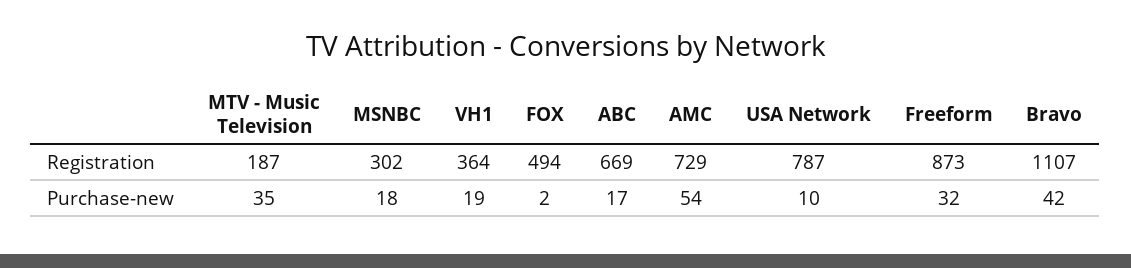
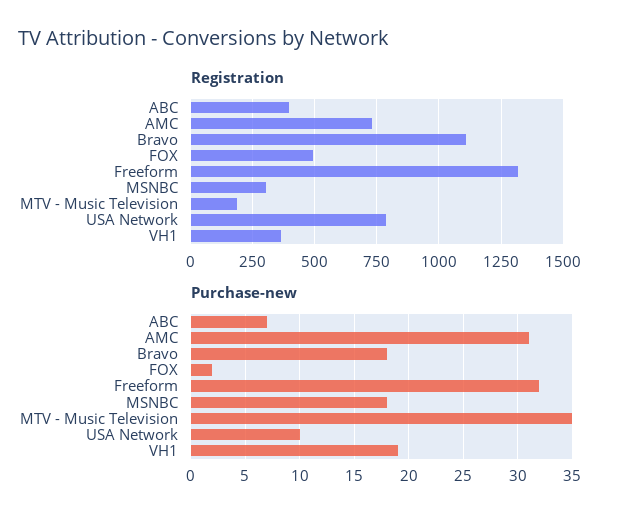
  {
    "Registration": {
      "MTV - Music Television": 187,
      "MSNBC": 302,
      "VH1": 364,
      "FOX": 494,
-     "ABC": 669,
+     "ABC": 400,
      "AMC": 729,
      "USA Network": 787,
-     "Freeform": 873,
+     "Freeform": 1325,
      "Bravo": 1107
    },
    "Purchase-new": {
      "MTV - Music Television": 35,
      "MSNBC": 18,
      "VH1": 19,
      "FOX": 2,
-     "ABC": 17,
+     "ABC": 7,
-     "AMC": 54,
+     "AMC": 31,
      "USA Network": 10,
      "Freeform": 32,
-     "Bravo": 42
+     "Bravo": 18
    }
  }

